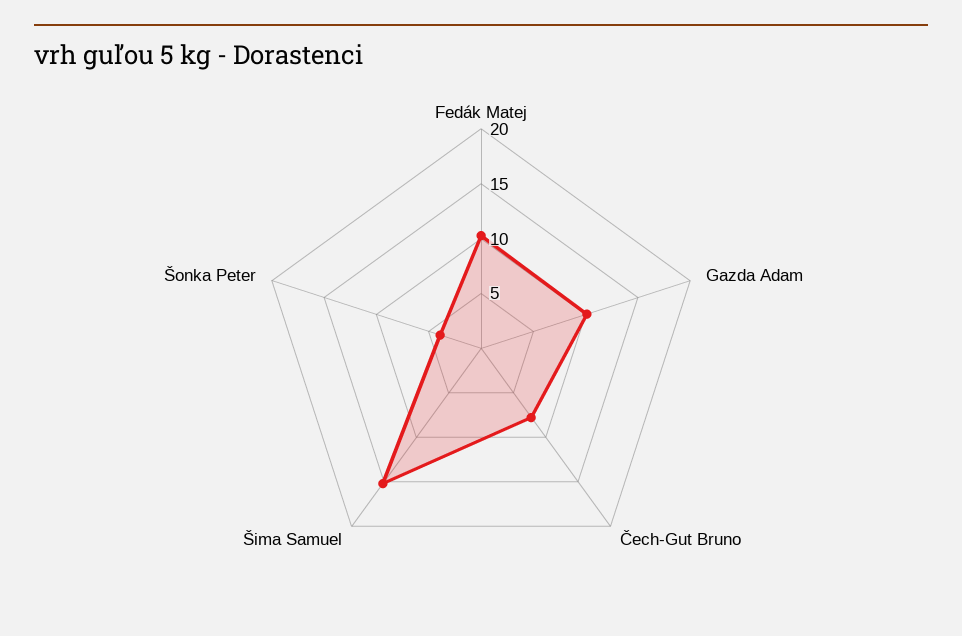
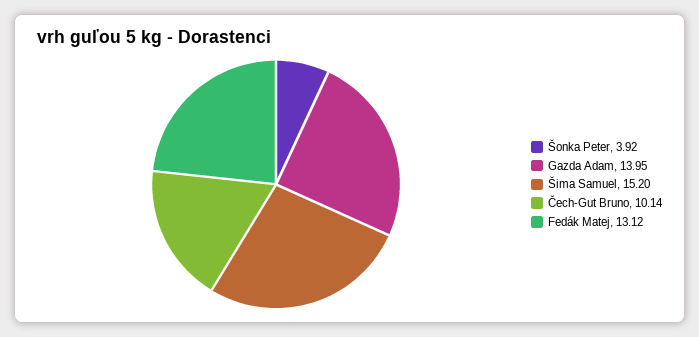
  {
-   "Fedák Matej": 10,
+   "Fedák Matej": 13.12,
-   "Gazda Adam": 10,
+   "Gazda Adam": 13.95,
-   "Čech-Gut Bruno": 8,
+   "Čech-Gut Bruno": 10.14,
    "Šima Samuel": 15.2,
    "Šonka Peter": 3.92
  }

